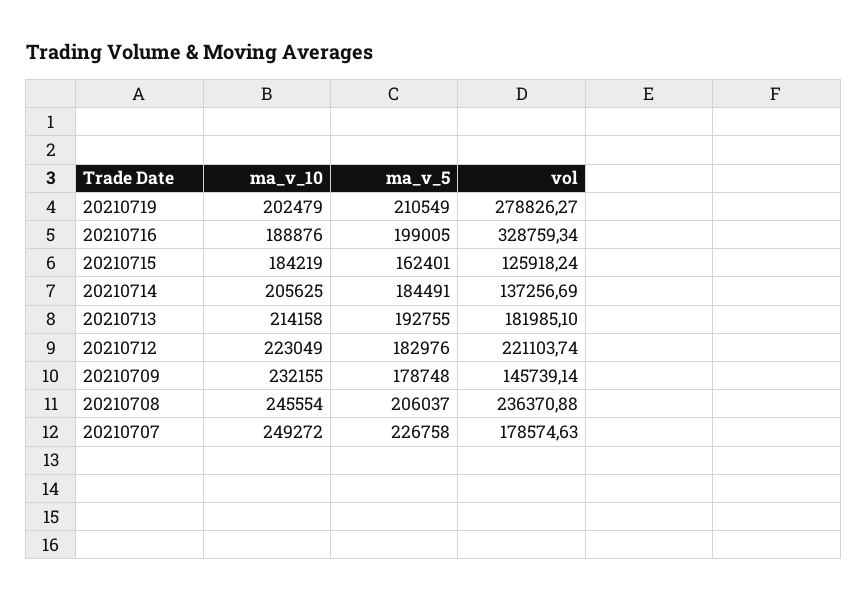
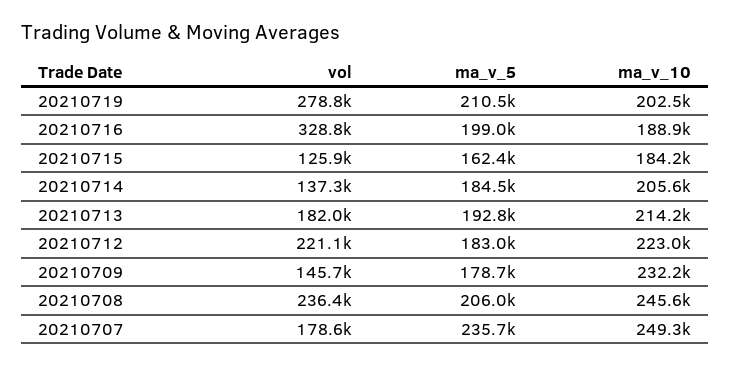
  {
    "ma_v_10": {
      "20210719": 202479,
      "20210716": 188876,
      "20210715": 184219,
      "20210714": 205625,
      "20210713": 214158,
      "20210712": 223049,
      "20210709": 232155,
      "20210708": 245554,
      "20210707": 249272
    },
    "ma_v_5": {
      "20210719": 210549,
      "20210716": 199005,
      "20210715": 162401,
      "20210714": 184491,
      "20210713": 192755,
      "20210712": 182976,
      "20210709": 178748,
      "20210708": 206037,
-     "20210707": 226758
+     "20210707": 235700
    },
    "vol": {
      "20210719": 278826.27,
      "20210716": 328759.34,
      "20210715": 125918.24,
      "20210714": 137256.69,
      "20210713": 181985.1,
      "20210712": 221103.74,
      "20210709": 145739.14,
      "20210708": 236370.88,
      "20210707": 178574.63
    }
  }

